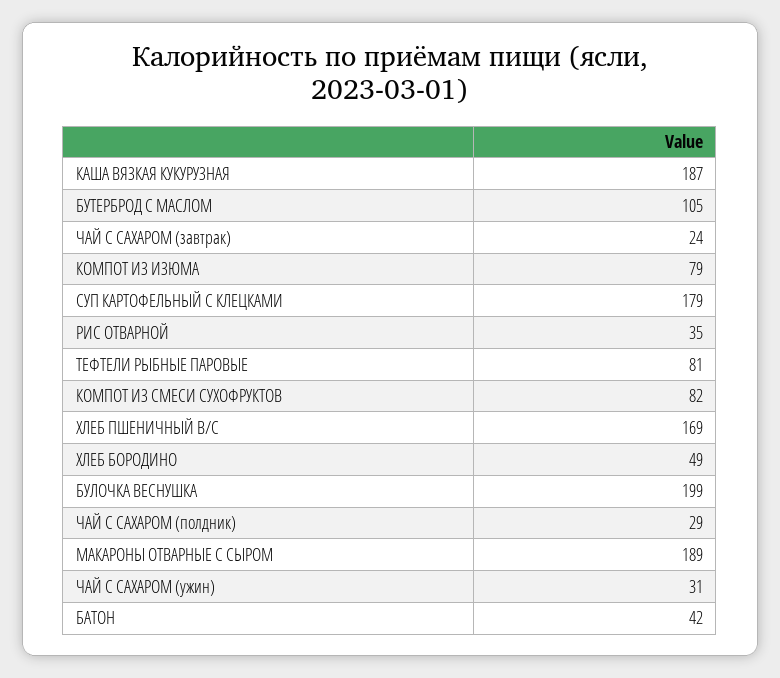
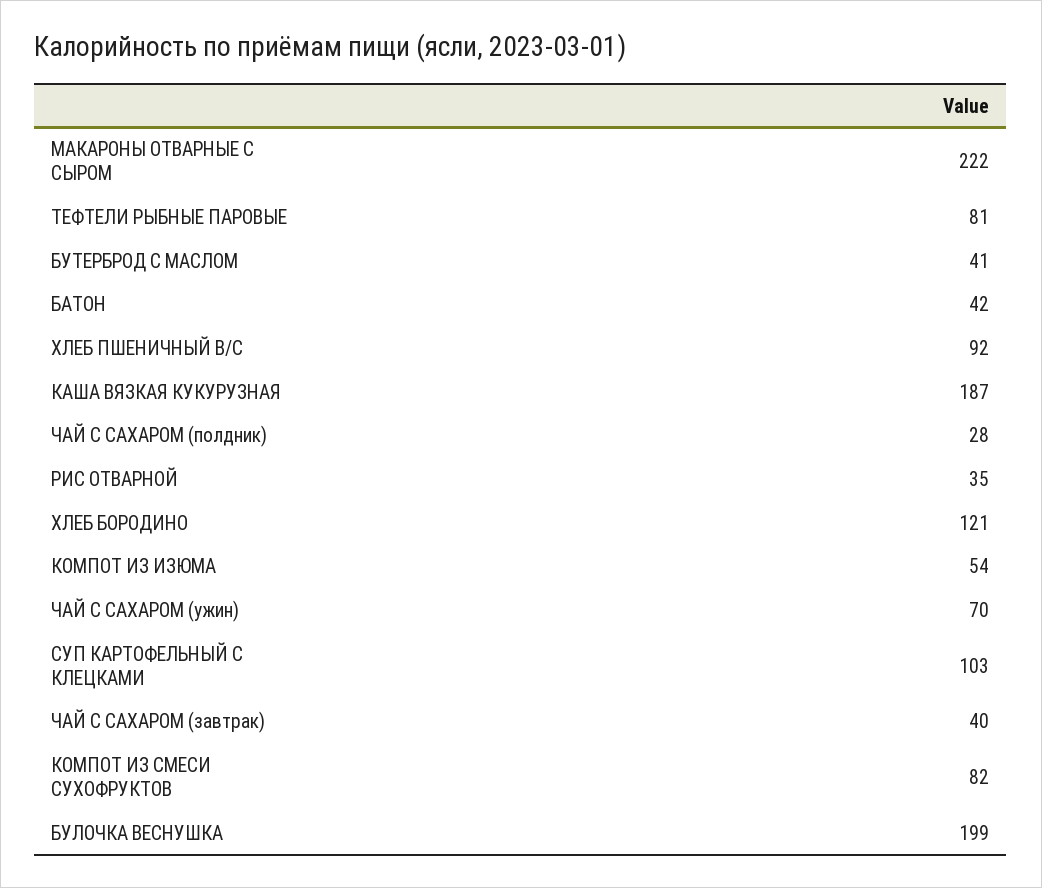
  {
    "КАША ВЯЗКАЯ КУКУРУЗНАЯ": 187,
-   "БУТЕРБРОД С МАСЛОМ": 105,
+   "БУТЕРБРОД С МАСЛОМ": 41,
-   "ЧАЙ С САХАРОМ (завтрак)": 24,
+   "ЧАЙ С САХАРОМ (завтрак)": 40,
-   "КОМПОТ ИЗ ИЗЮМА": 79,
+   "КОМПОТ ИЗ ИЗЮМА": 54,
-   "СУП КАРТОФЕЛЬНЫЙ С КЛЕЦКАМИ": 179,
+   "СУП КАРТОФЕЛЬНЫЙ С КЛЕЦКАМИ": 103,
    "РИС ОТВАРНОЙ": 35,
    "ТЕФТЕЛИ РЫБНЫЕ ПАРОВЫЕ": 81,
    "КОМПОТ ИЗ СМЕСИ СУХОФРУКТОВ": 82,
-   "ХЛЕБ ПШЕНИЧНЫЙ В/С": 169,
+   "ХЛЕБ ПШЕНИЧНЫЙ В/С": 92,
-   "ХЛЕБ БОРОДИНО": 49,
+   "ХЛЕБ БОРОДИНО": 121,
    "БУЛОЧКА ВЕСНУШКА": 199,
-   "ЧАЙ С САХАРОМ (полдник)": 29,
+   "ЧАЙ С САХАРОМ (полдник)": 28,
-   "МАКАРОНЫ ОТВАРНЫЕ С СЫРОМ": 189,
+   "МАКАРОНЫ ОТВАРНЫЕ С СЫРОМ": 222,
-   "ЧАЙ С САХАРОМ (ужин)": 31,
+   "ЧАЙ С САХАРОМ (ужин)": 70,
    "БАТОН": 42
  }

